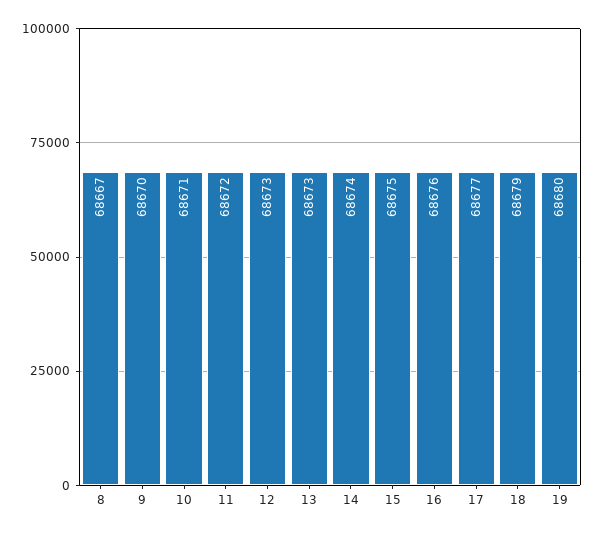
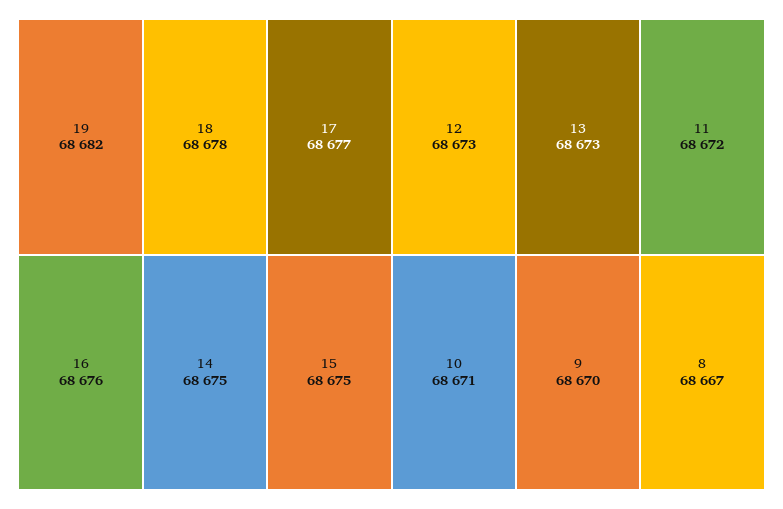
  {
    "8": 68667,
    "9": 68670,
    "10": 68671,
    "11": 68672,
    "12": 68673,
    "13": 68673,
-   "14": 68674,
+   "14": 68675,
    "15": 68675,
    "16": 68676,
    "17": 68677,
-   "18": 68679,
+   "18": 68678,
-   "19": 68680
+   "19": 68682
  }

